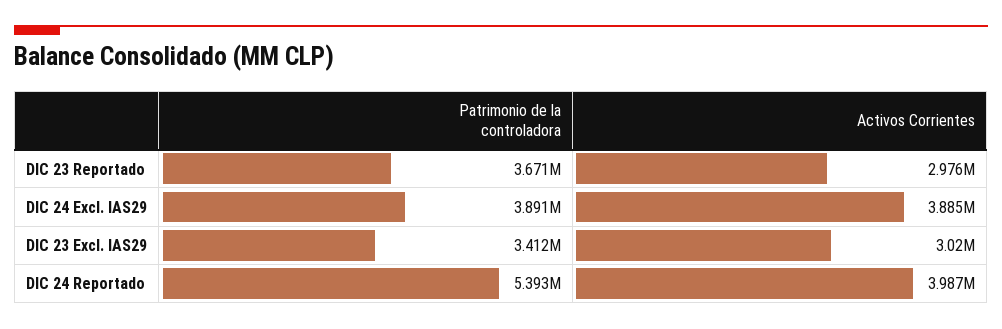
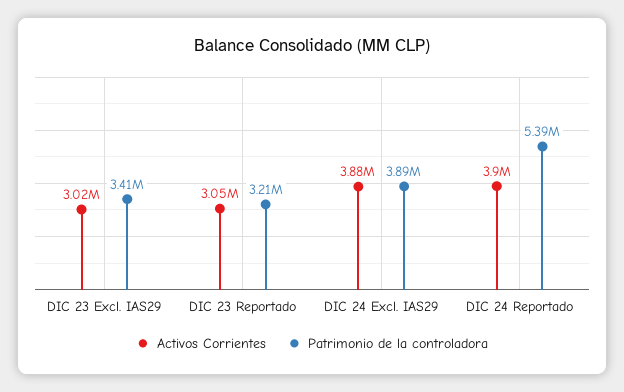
  {
    "Patrimonio de la controladora": {
-     "DIC 23 Reportado": 3671000,
+     "DIC 23 Reportado": 3210000,
      "DIC 24 Excl. IAS29": 3891000,
      "DIC 23 Excl. IAS29": 3412000,
      "DIC 24 Reportado": 5393000
    },
    "Activos Corrientes": {
-     "DIC 23 Reportado": 2976000,
+     "DIC 23 Reportado": 3050000,
      "DIC 24 Excl. IAS29": 3885000,
      "DIC 23 Excl. IAS29": 3020000,
-     "DIC 24 Reportado": 3987000
+     "DIC 24 Reportado": 3900000
    }
  }

